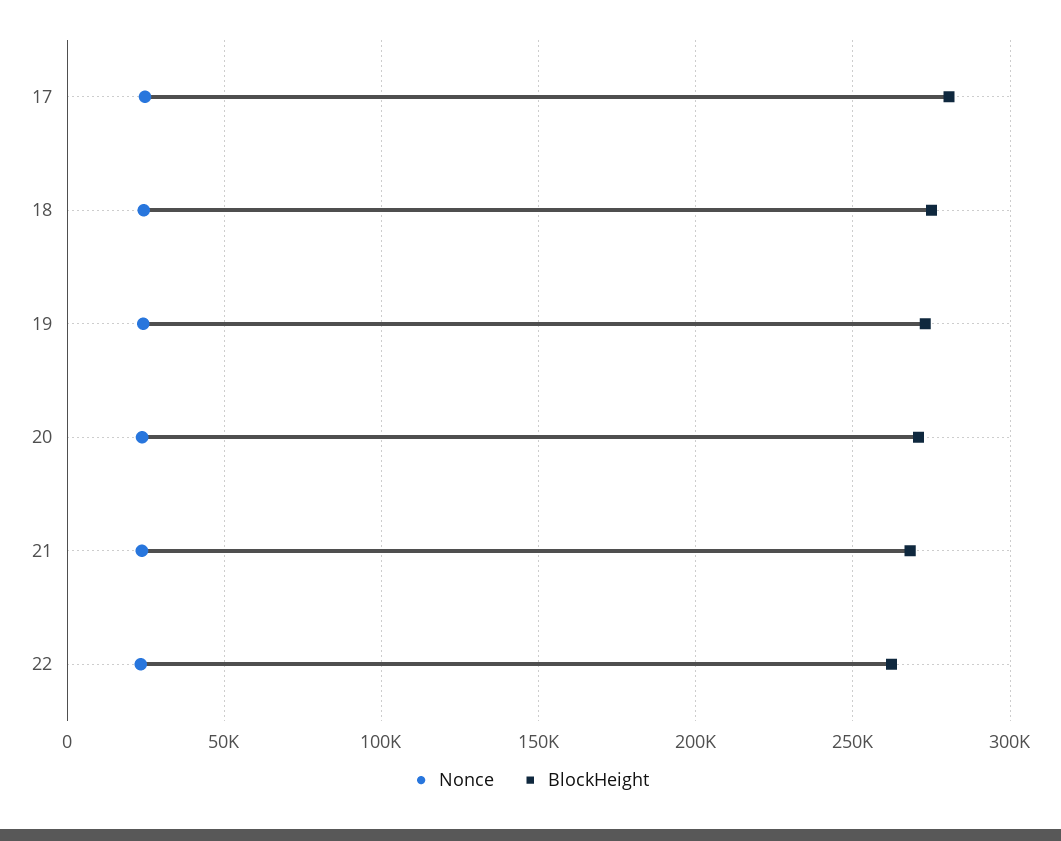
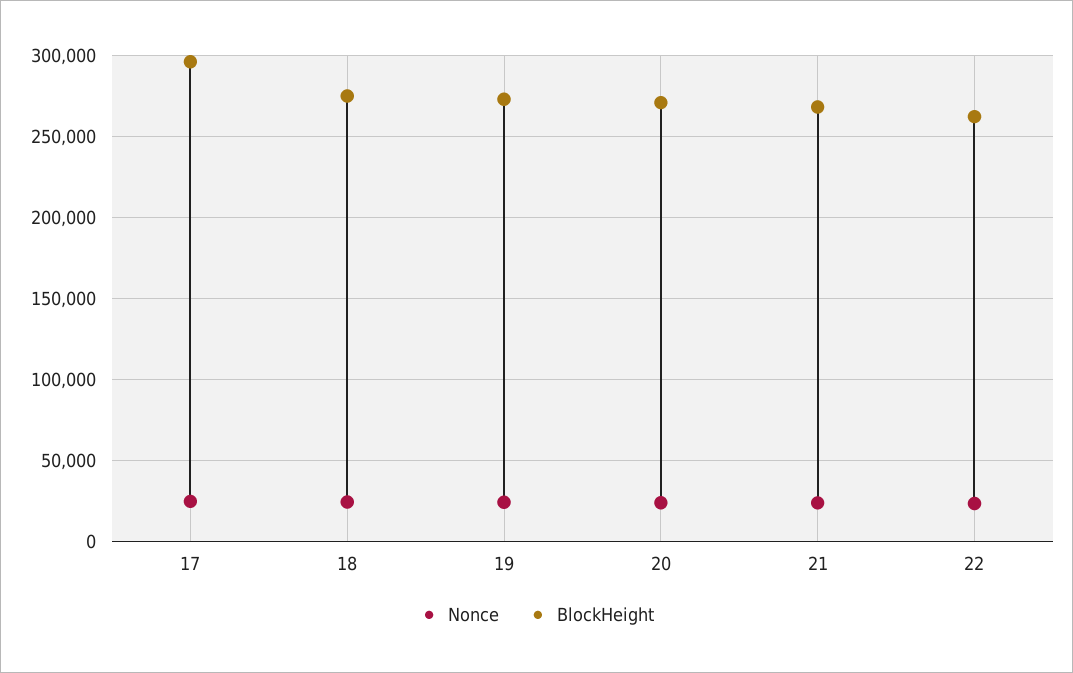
  {
    "Nonce": {
      "17": 25000,
      "18": 25000,
      "19": 25000,
      "20": 25000,
      "21": 25000,
      "22": 25000
    },
    "BlockHeight": {
-     "17": 280000,
+     "17": 295000,
      "18": 275000,
      "19": 275000,
      "20": 270000,
      "21": 270000,
      "22": 260000
    }
  }

